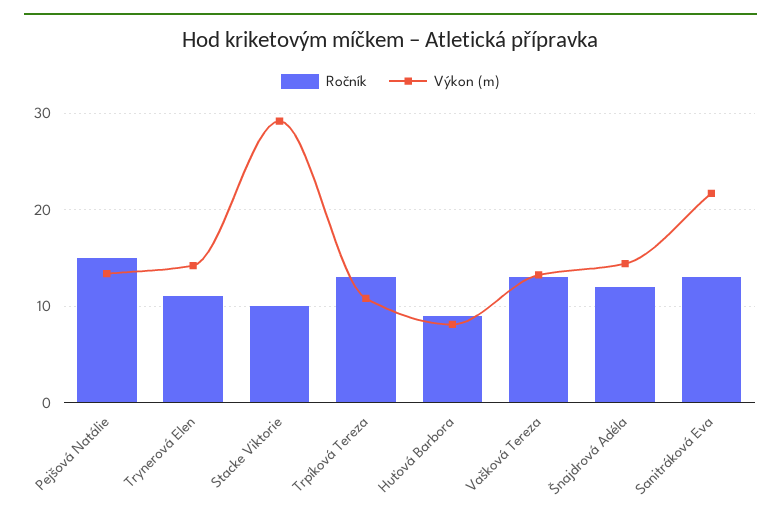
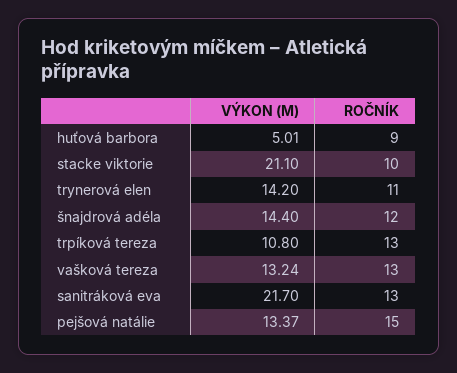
  {
    "Ročník": {
      "Pejšová Natálie": 15,
      "Trynerová Elen": 11,
      "Stacke Viktorie": 10,
      "Trpíková Tereza": 13,
      "Huťová Barbora": 9,
      "Vašková Tereza": 13,
      "Šnajdrová Adéla": 12,
      "Sanitráková Eva": 13
    },
    "Výkon (m)": {
      "Pejšová Natálie": 13.37,
      "Trynerová Elen": 14.2,
-     "Stacke Viktorie": 29,
+     "Stacke Viktorie": 21.1,
      "Trpíková Tereza": 10.8,
-     "Huťová Barbora": 8,
+     "Huťová Barbora": 5.01,
      "Vašková Tereza": 13.24,
      "Šnajdrová Adéla": 14.4,
      "Sanitráková Eva": 21.7
    }
  }

